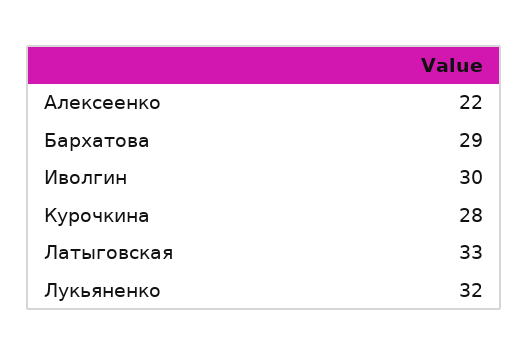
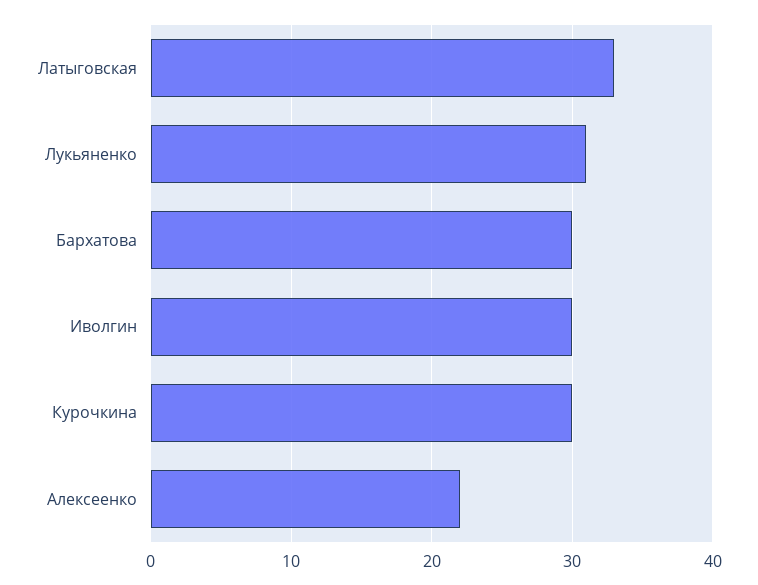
  {
    "Алексеенко": 22,
-   "Бархатова": 29,
+   "Бархатова": 30,
    "Иволгин": 30,
-   "Курочкина": 28,
+   "Курочкина": 30,
    "Латыговская": 33,
-   "Лукьяненко": 32
+   "Лукьяненко": 31
  }

